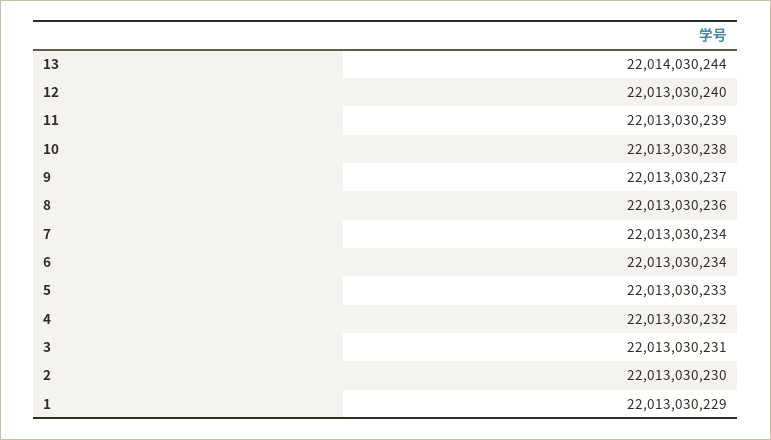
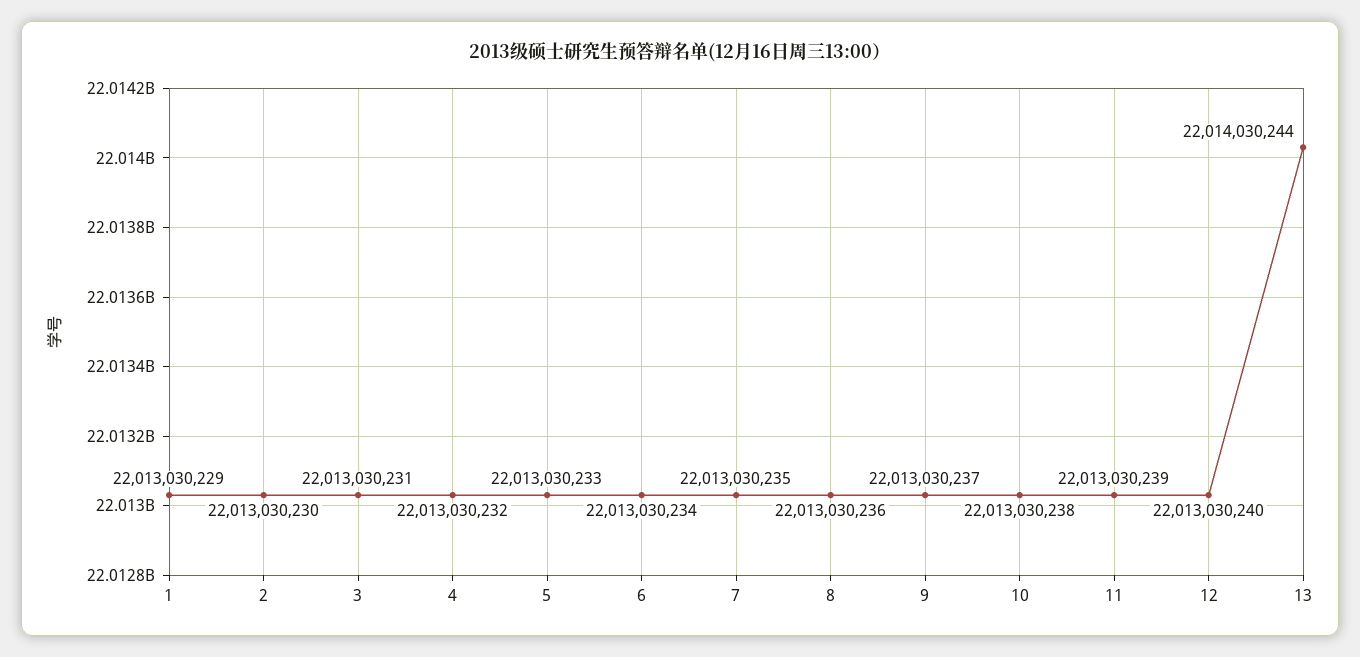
  {
    "13": 22014030244,
    "12": 22013030240,
    "11": 22013030239,
    "10": 22013030238,
    "9": 22013030237,
    "8": 22013030236,
-   "7": 22013030234,
+   "7": 22013030235,
    "6": 22013030234,
    "5": 22013030233,
    "4": 22013030232,
    "3": 22013030231,
    "2": 22013030230,
    "1": 22013030229
  }

